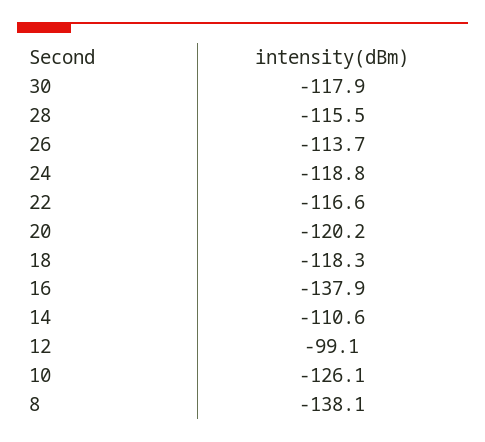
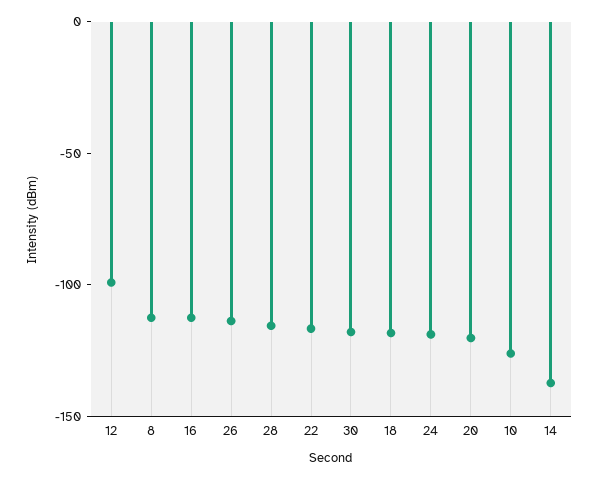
  {
    "30": -117.9,
    "28": -115.5,
    "26": -113.7,
    "24": -118.8,
    "22": -116.6,
    "20": -120.2,
    "18": -118.3,
-   "16": -137.9,
+   "16": -110,
-   "14": -110.6,
+   "14": -140,
    "12": -99.1,
    "10": -126.1,
-   "8": -138.1
+   "8": -110
  }

